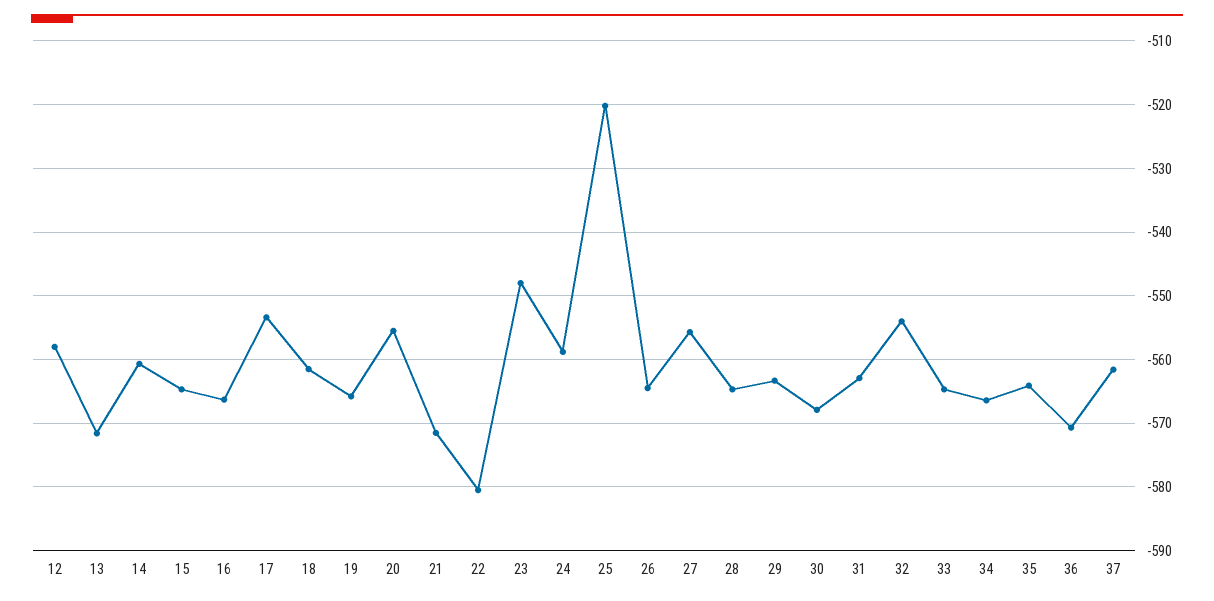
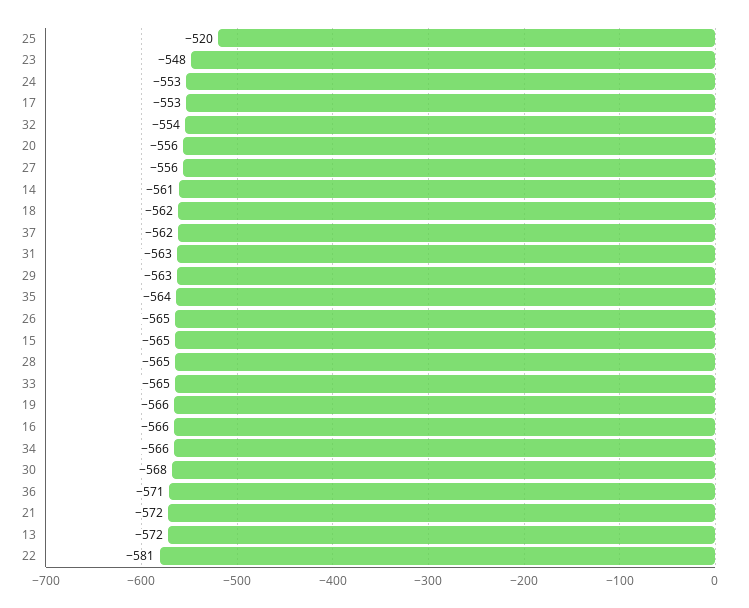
  {
-   "12": -558,
    "13": -572,
    "14": -561,
    "15": -565,
    "16": -566,
    "17": -553,
    "18": -562,
    "19": -566,
    "20": -556,
    "21": -572,
    "22": -581,
    "23": -548,
-   "24": -559,
+   "24": -553,
    "25": -520,
    "26": -565,
    "27": -556,
    "28": -565,
    "29": -563,
    "30": -568,
    "31": -563,
    "32": -554,
    "33": -565,
    "34": -566,
    "35": -564,
    "36": -571,
    "37": -562
  }

